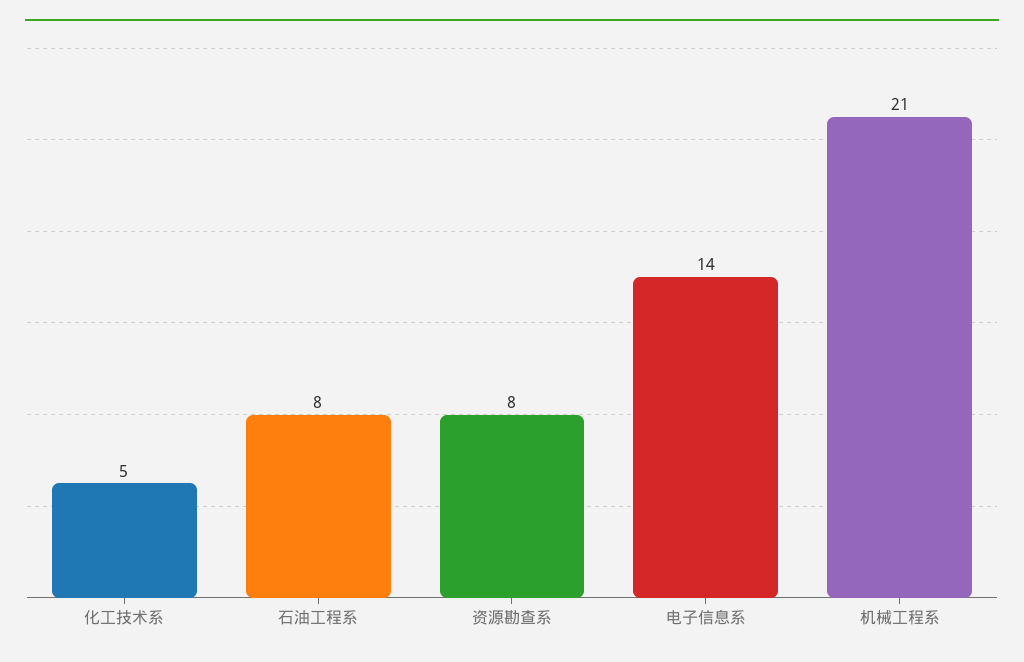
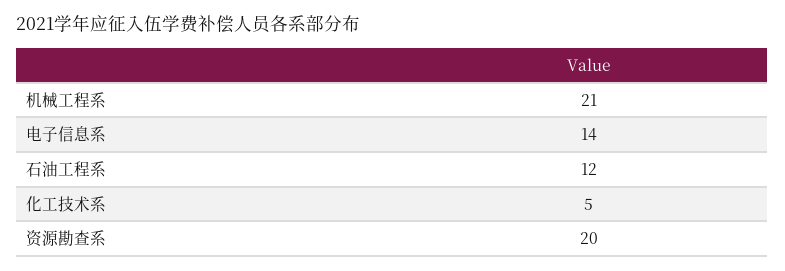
  {
    "化工技术系": 5,
-   "石油工程系": 8,
+   "石油工程系": 12,
-   "资源勘查系": 8,
+   "资源勘查系": 20,
    "电子信息系": 14,
    "机械工程系": 21
  }

